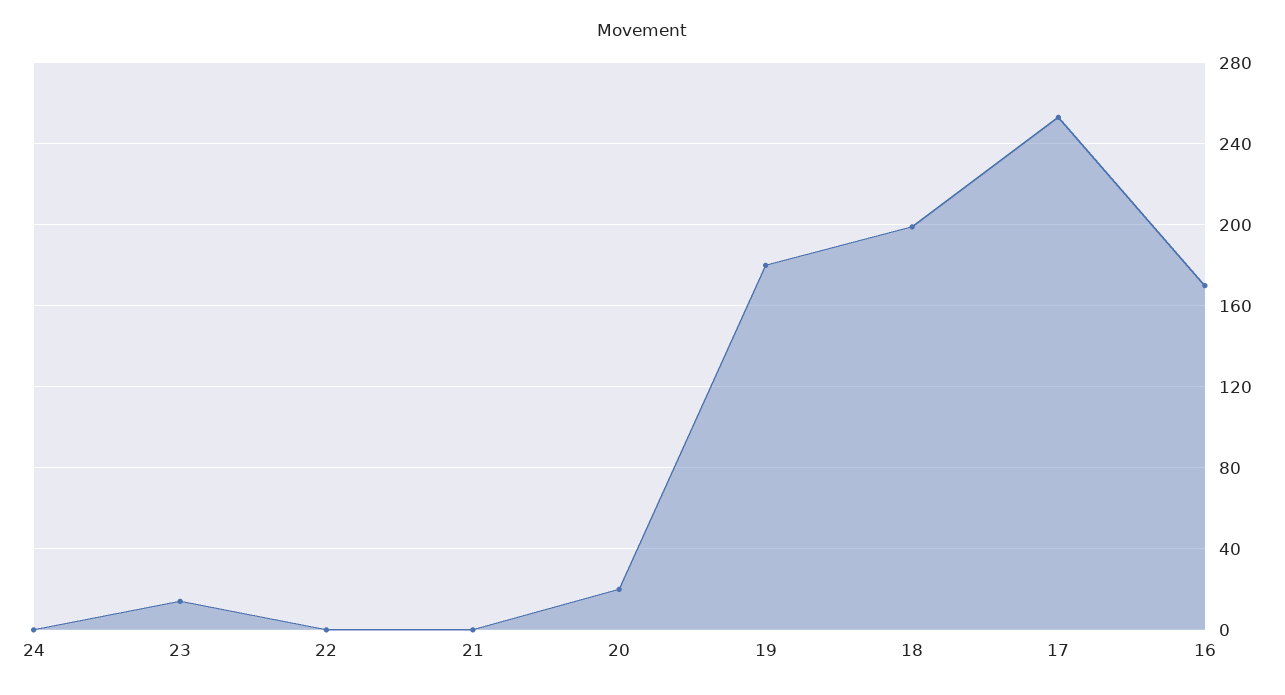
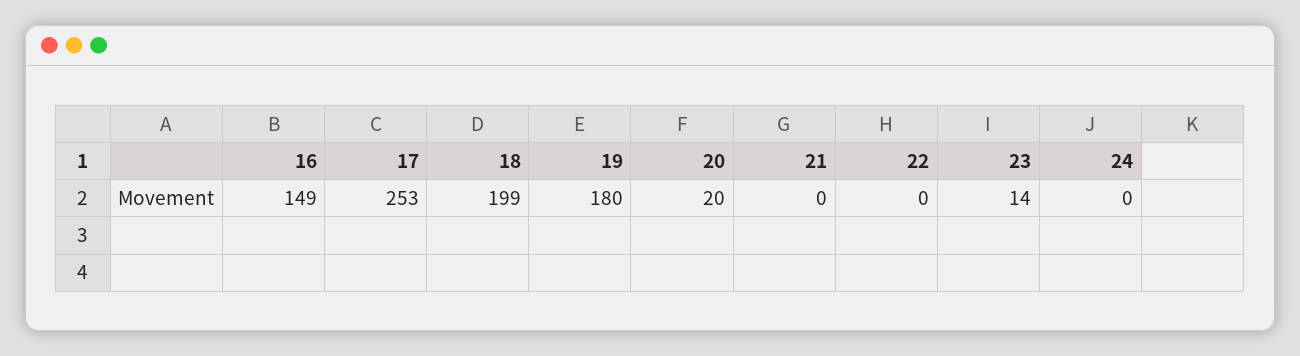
  {
    "24": 0,
    "23": 14,
    "22": 0,
    "21": 0,
    "20": 20,
    "19": 180,
    "18": 199,
    "17": 253,
-   "16": 170
+   "16": 149
  }

